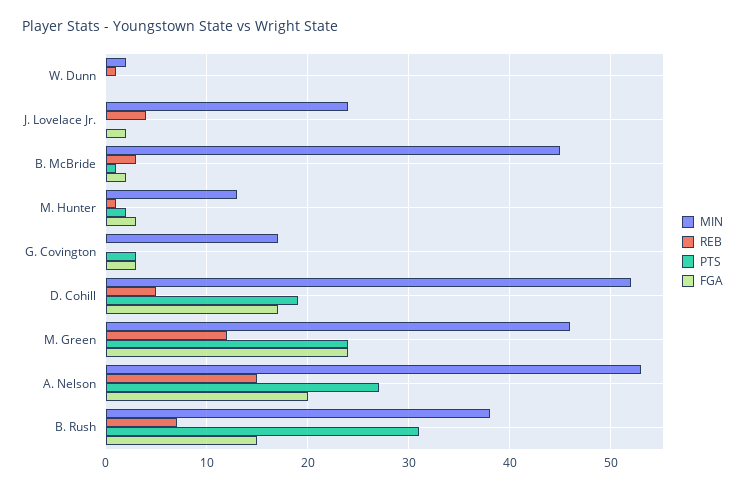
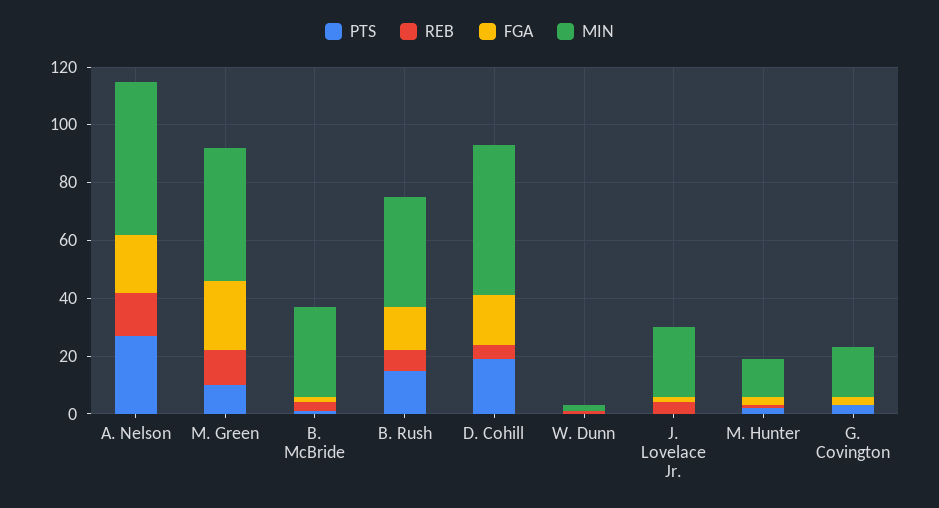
  {
    "MIN": {
      "W. Dunn": 2,
      "J. Lovelace Jr.": 24,
-     "B. McBride": 45,
+     "B. McBride": 30,
      "M. Hunter": 13,
      "G. Covington": 17,
      "D. Cohill": 52,
      "M. Green": 46,
      "A. Nelson": 53,
      "B. Rush": 38
    },
    "REB": {
      "W. Dunn": 1,
      "J. Lovelace Jr.": 4,
      "B. McBride": 3,
      "M. Hunter": 1,
      "G. Covington": 0,
      "D. Cohill": 5,
      "M. Green": 12,
      "A. Nelson": 15,
      "B. Rush": 7
    },
    "PTS": {
      "W. Dunn": 0,
      "J. Lovelace Jr.": 0,
      "B. McBride": 1,
      "M. Hunter": 2,
      "G. Covington": 3,
      "D. Cohill": 19,
-     "M. Green": 24,
+     "M. Green": 10,
      "A. Nelson": 27,
-     "B. Rush": 31
+     "B. Rush": 15
    },
    "FGA": {
      "W. Dunn": 0,
      "J. Lovelace Jr.": 2,
      "B. McBride": 2,
      "M. Hunter": 3,
      "G. Covington": 3,
      "D. Cohill": 17,
      "M. Green": 24,
      "A. Nelson": 20,
      "B. Rush": 15
    }
  }

